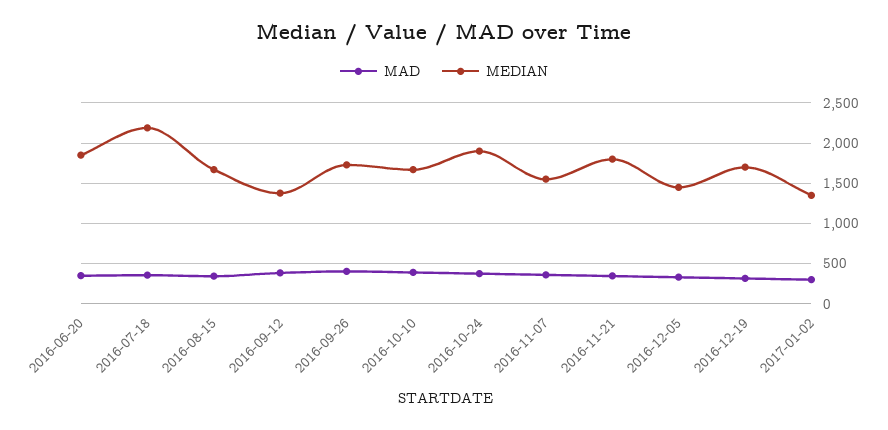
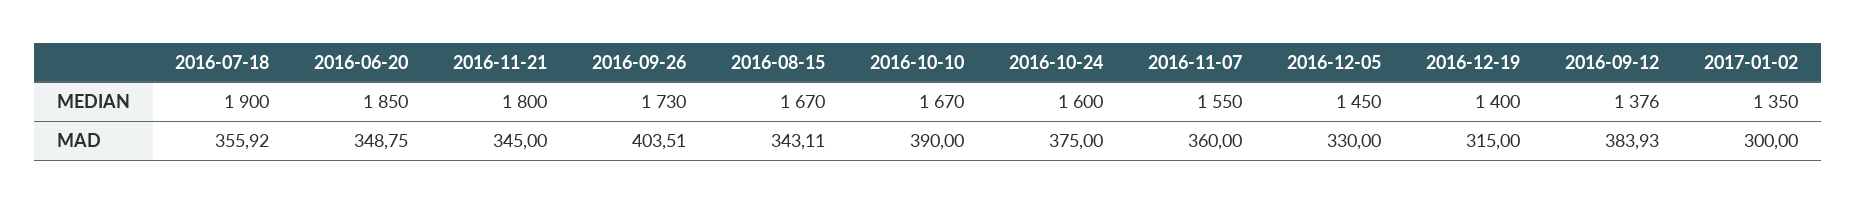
  {
    "MAD": {
      "2016-06-20": 348.75,
      "2016-07-18": 355.92,
      "2016-08-15": 343.11,
      "2016-09-12": 383.93,
      "2016-09-26": 403.51,
      "2016-10-10": 390,
      "2016-10-24": 375,
      "2016-11-07": 360,
      "2016-11-21": 345,
      "2016-12-05": 330,
      "2016-12-19": 315,
      "2017-01-02": 300
    },
    "MEDIAN": {
      "2016-06-20": 1850,
-     "2016-07-18": 2200,
+     "2016-07-18": 1900,
      "2016-08-15": 1670,
      "2016-09-12": 1376,
      "2016-09-26": 1730,
      "2016-10-10": 1670,
-     "2016-10-24": 1900,
+     "2016-10-24": 1600,
      "2016-11-07": 1550,
      "2016-11-21": 1800,
      "2016-12-05": 1450,
-     "2016-12-19": 1700,
+     "2016-12-19": 1400,
      "2017-01-02": 1350
    }
  }

